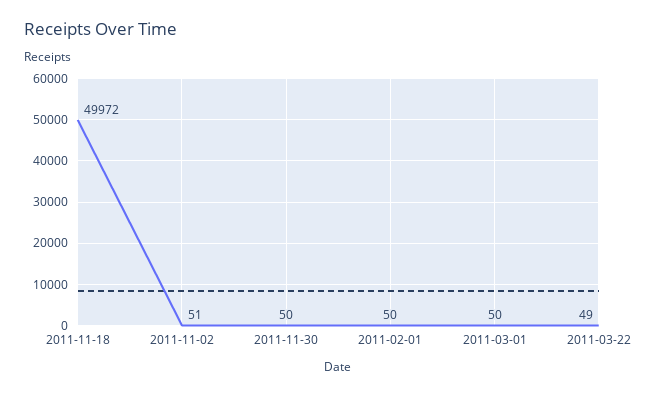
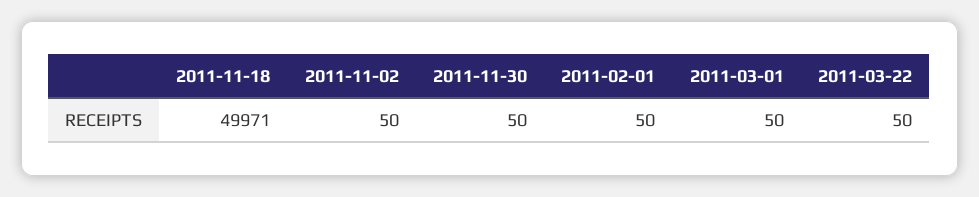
  {
-   "2011-11-18": 49972,
+   "2011-11-18": 49971,
-   "2011-11-02": 51,
+   "2011-11-02": 50,
    "2011-11-30": 50,
    "2011-02-01": 50,
    "2011-03-01": 50,
-   "2011-03-22": 49
+   "2011-03-22": 50
  }

